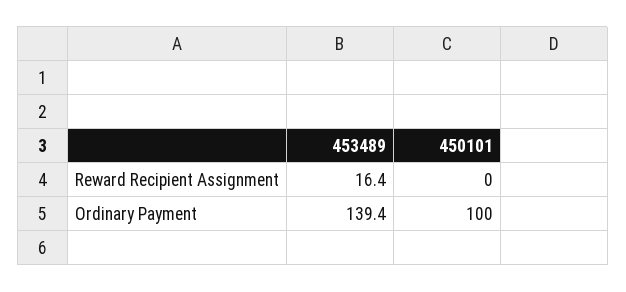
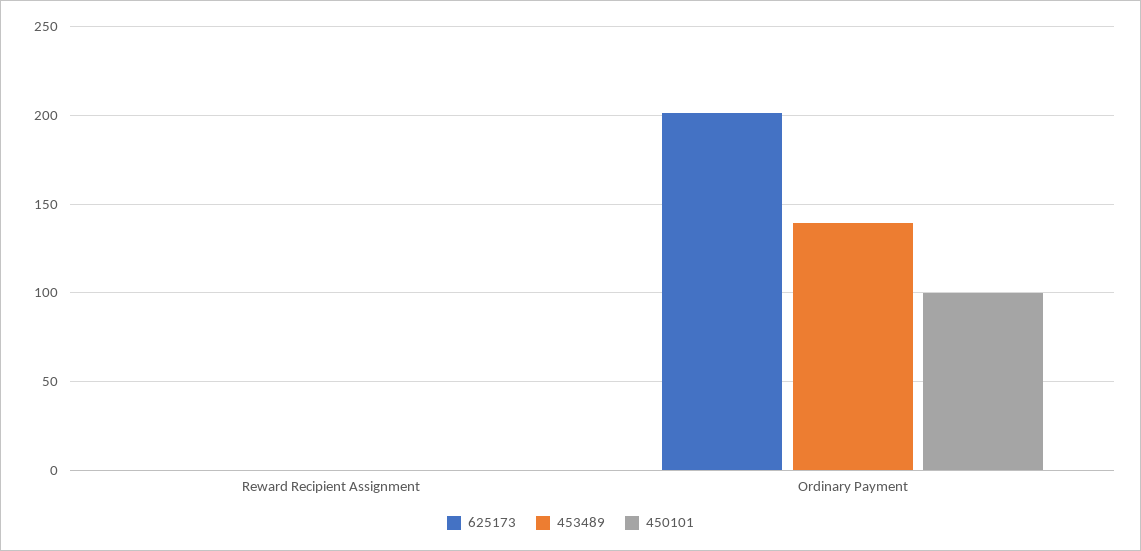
  {
    "453489": {
-     "Reward Recipient Assignment": 16.4,
+     "Reward Recipient Assignment": 0,
      "Ordinary Payment": 139.4
    },
    "450101": {
      "Reward Recipient Assignment": 0,
      "Ordinary Payment": 100
-   }
+   },
+   "625173": {
+     "Reward Recipient Assignment": 0,
+     "Ordinary Payment": 200
+   }
  }

